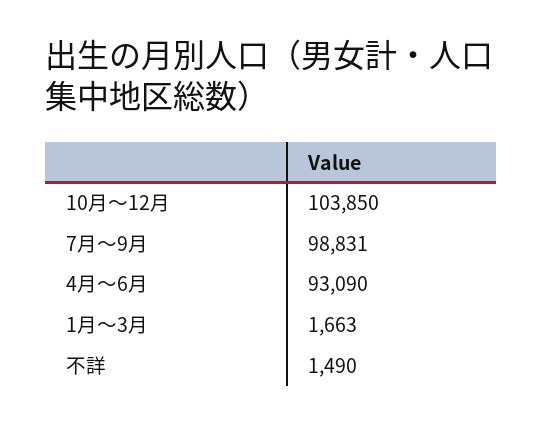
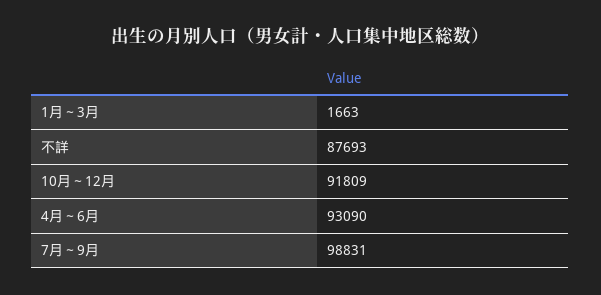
  {
-   "10月～12月": 103850,
+   "10月～12月": 91809,
    "7月～9月": 98831,
    "4月～6月": 93090,
    "1月～3月": 1663,
-   "不詳": 1490
+   "不詳": 87693
  }

